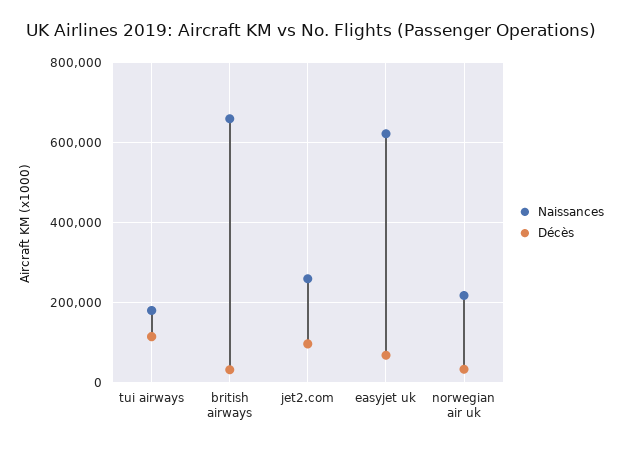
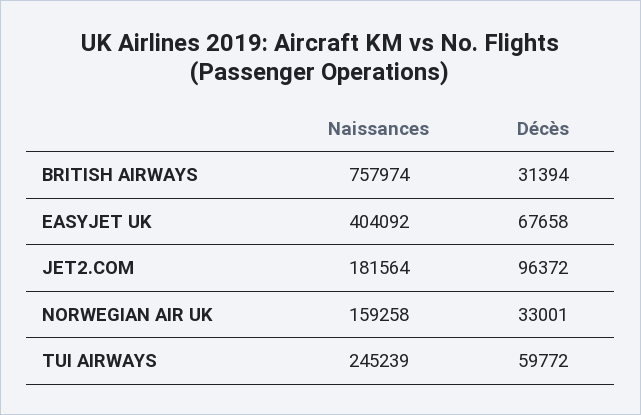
  {
    "Naissances": {
-     "tui airways": 180000,
+     "tui airways": 245239,
-     "british airways": 660000,
+     "british airways": 757974,
-     "jet2.com": 260000,
+     "jet2.com": 181564,
-     "easyjet uk": 620000,
+     "easyjet uk": 404092,
-     "norwegian air uk": 220000
+     "norwegian air uk": 159258
    },
    "Décès": {
-     "tui airways": 120000,
+     "tui airways": 59772,
      "british airways": 31394,
      "jet2.com": 96372,
      "easyjet uk": 67658,
      "norwegian air uk": 33001
    }
  }

